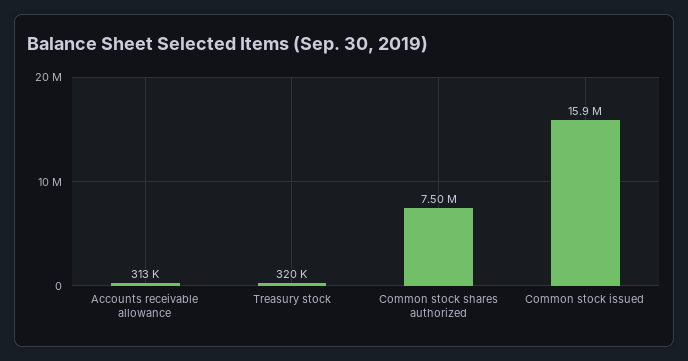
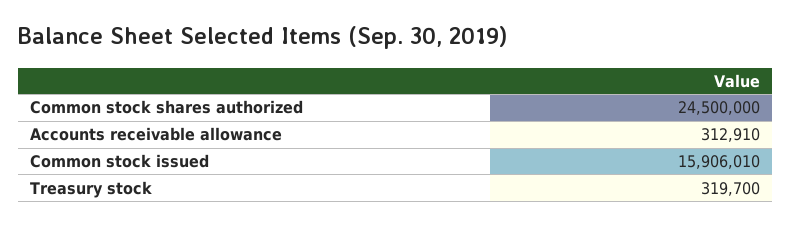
  {
    "Accounts receivable allowance": 312910,
    "Treasury stock": 319700,
-   "Common stock shares authorized": 7500000,
+   "Common stock shares authorized": 24500000,
    "Common stock issued": 15906010
  }

